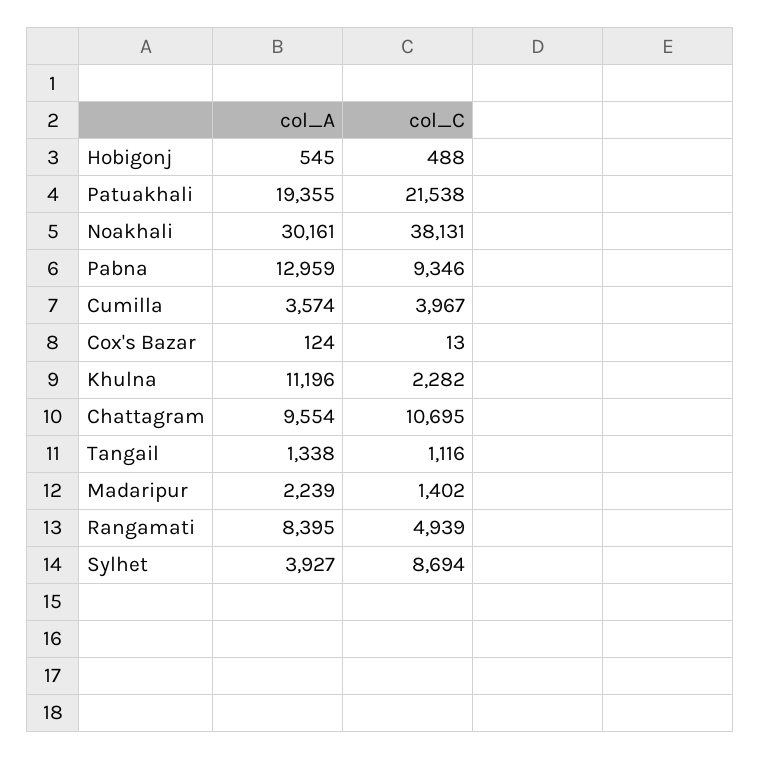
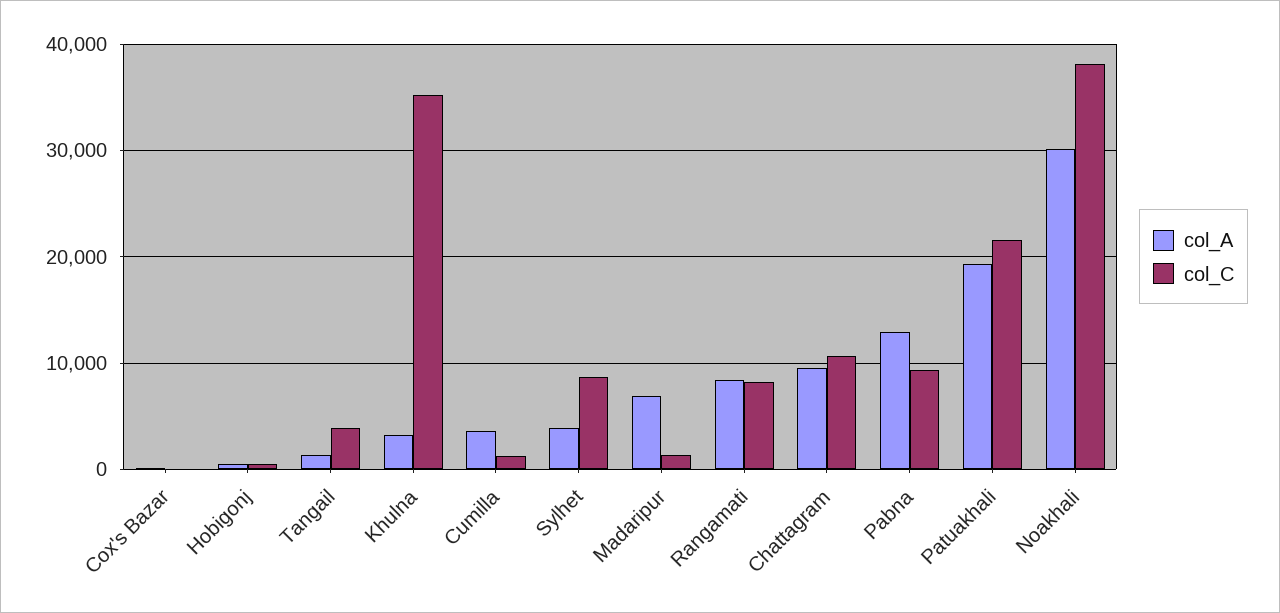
  {
    "col_A": {
      "Hobigonj": 545,
      "Patuakhali": 19355,
      "Noakhali": 30161,
      "Pabna": 12959,
      "Cumilla": 3574,
      "Cox's Bazar": 124,
-     "Khulna": 11196,
+     "Khulna": 3000,
      "Chattagram": 9554,
      "Tangail": 1338,
-     "Madaripur": 2239,
+     "Madaripur": 7000,
      "Rangamati": 8395,
      "Sylhet": 3927
    },
    "col_C": {
      "Hobigonj": 488,
      "Patuakhali": 21538,
      "Noakhali": 38131,
      "Pabna": 9346,
-     "Cumilla": 3967,
+     "Cumilla": 1000,
      "Cox's Bazar": 13,
-     "Khulna": 2282,
+     "Khulna": 35000,
      "Chattagram": 10695,
-     "Tangail": 1116,
+     "Tangail": 4000,
      "Madaripur": 1402,
-     "Rangamati": 4939,
+     "Rangamati": 8000,
      "Sylhet": 8694
    }
  }

